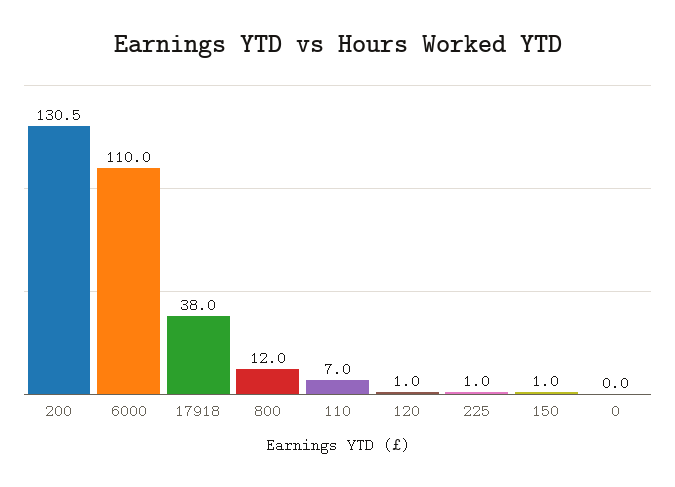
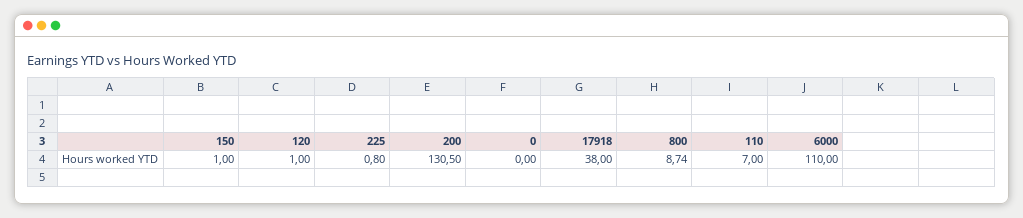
  {
    "200": 130.5,
    "6000": 110,
    "17918": 38,
-   "800": 12,
+   "800": 8.74,
    "110": 7,
    "120": 1,
-   "225": 1,
+   "225": 0.8,
    "150": 1,
    "0": 0
  }

